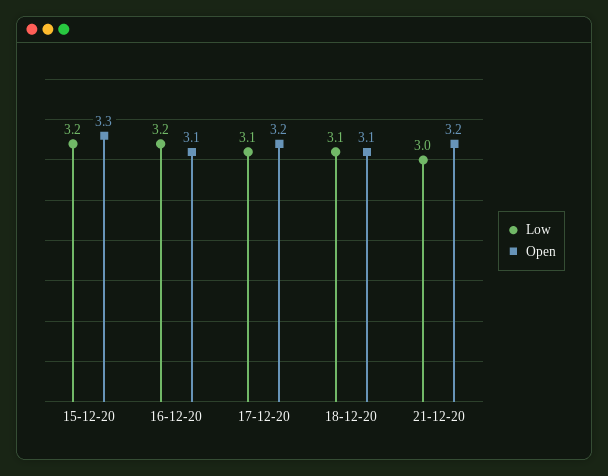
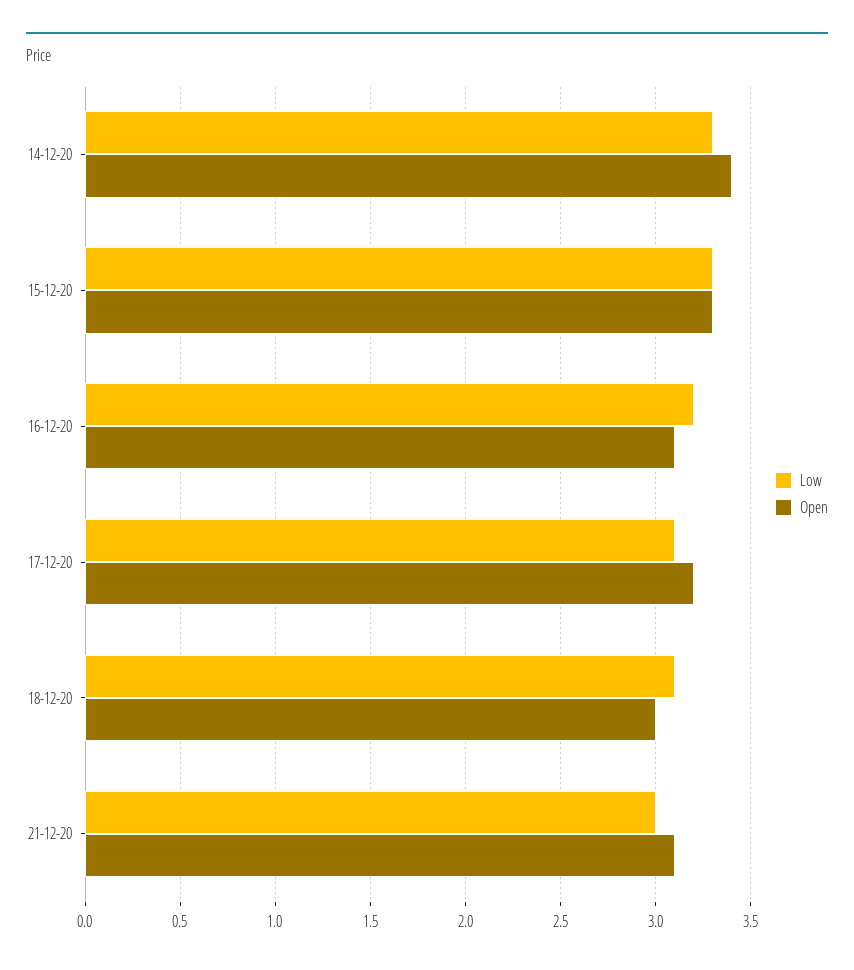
  {
    "Low": {
-     "15-12-20": 3.2,
+     "15-12-20": 3.3,
      "16-12-20": 3.2,
      "17-12-20": 3.1,
      "18-12-20": 3.1,
-     "21-12-20": 3
+     "21-12-20": 3,
+     "14-12-20": 3.3
    },
    "Open": {
      "15-12-20": 3.3,
      "16-12-20": 3.1,
      "17-12-20": 3.2,
-     "18-12-20": 3.1,
+     "18-12-20": 3,
-     "21-12-20": 3.2
+     "21-12-20": 3.1,
+     "14-12-20": 3.4
    }
  }

